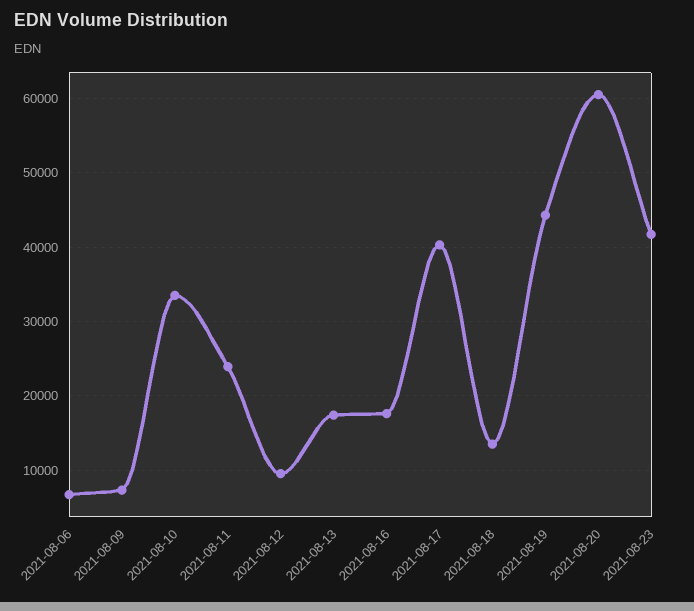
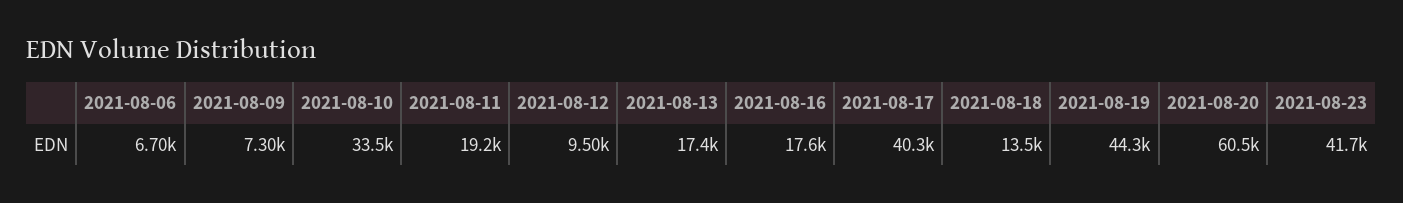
  {
    "2021-08-06": 6700,
    "2021-08-09": 7300,
    "2021-08-10": 33500,
-   "2021-08-11": 24000,
+   "2021-08-11": 19200,
    "2021-08-12": 9500,
    "2021-08-13": 17400,
    "2021-08-16": 17600,
    "2021-08-17": 40300,
    "2021-08-18": 13500,
    "2021-08-19": 44300,
    "2021-08-20": 60500,
    "2021-08-23": 41700
  }

